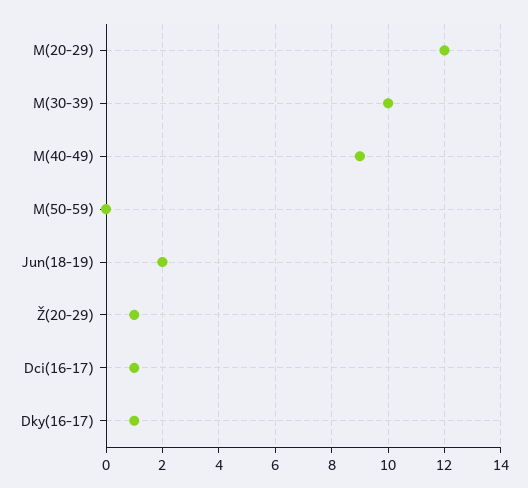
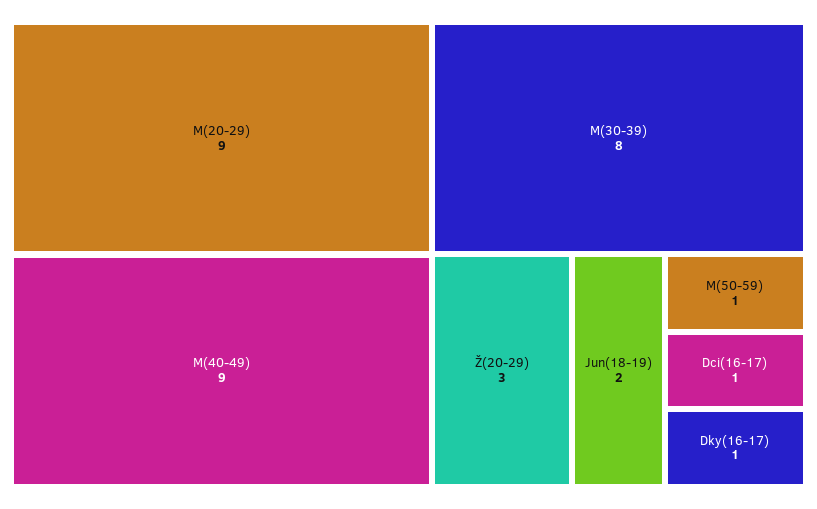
  {
-   "M(20-29)": 12,
+   "M(20-29)": 9,
-   "M(30-39)": 10,
+   "M(30-39)": 8,
    "M(40-49)": 9,
-   "M(50-59)": 0,
+   "M(50-59)": 1,
    "Jun(18-19)": 2,
-   "Ž(20-29)": 1,
+   "Ž(20-29)": 3,
    "Dci(16-17)": 1,
    "Dky(16-17)": 1
  }

